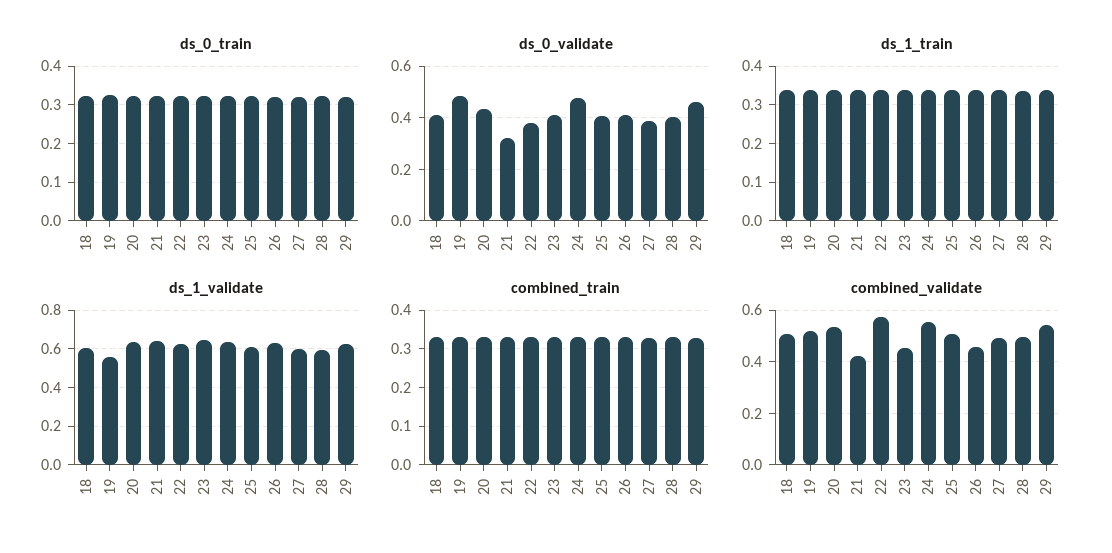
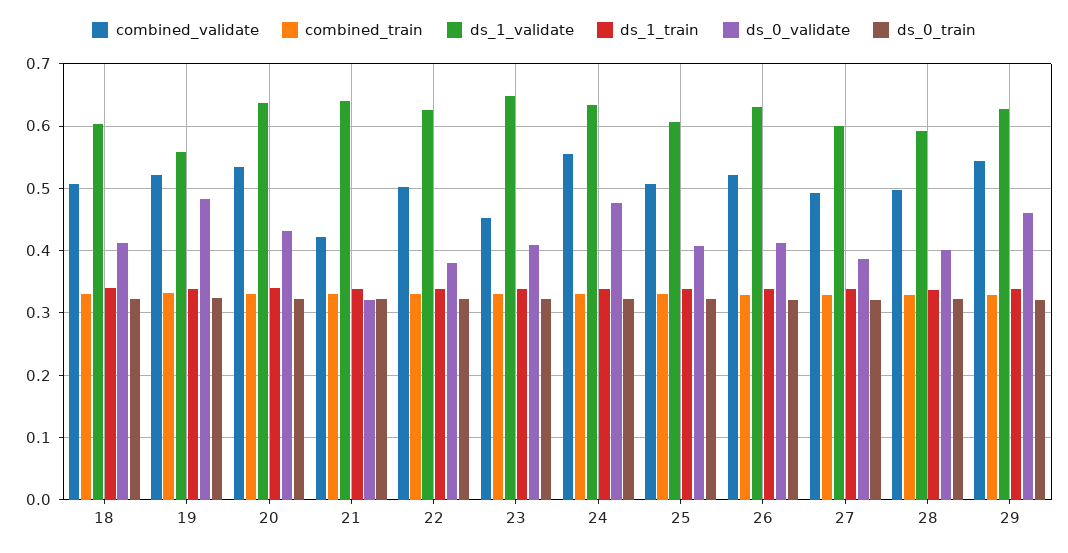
  {
    "ds_0_train": {
      "18": 0.32,
      "19": 0.32,
      "20": 0.32,
      "21": 0.32,
      "22": 0.32,
      "23": 0.32,
      "24": 0.32,
      "25": 0.32,
      "26": 0.32,
      "27": 0.32,
      "28": 0.32,
      "29": 0.32
    },
    "ds_0_validate": {
      "18": 0.41,
      "19": 0.48,
      "20": 0.43,
      "21": 0.32,
      "22": 0.38,
      "23": 0.41,
      "24": 0.48,
      "25": 0.41,
      "26": 0.41,
      "27": 0.39,
      "28": 0.4,
      "29": 0.46
    },
    "ds_1_train": {
      "18": 0.34,
      "19": 0.34,
      "20": 0.34,
      "21": 0.34,
      "22": 0.34,
      "23": 0.34,
      "24": 0.34,
      "25": 0.34,
      "26": 0.34,
      "27": 0.34,
      "28": 0.34,
      "29": 0.34
    },
    "ds_1_validate": {
      "18": 0.6,
      "19": 0.56,
      "20": 0.64,
      "21": 0.64,
      "22": 0.63,
      "23": 0.65,
      "24": 0.63,
      "25": 0.61,
      "26": 0.63,
      "27": 0.6,
      "28": 0.59,
      "29": 0.63
    },
    "combined_train": {
      "18": 0.33,
      "19": 0.33,
      "20": 0.33,
      "21": 0.33,
      "22": 0.33,
      "23": 0.33,
      "24": 0.33,
      "25": 0.33,
      "26": 0.33,
      "27": 0.33,
      "28": 0.33,
      "29": 0.33
    },
    "combined_validate": {
      "18": 0.51,
      "19": 0.52,
      "20": 0.53,
      "21": 0.42,
-     "22": 0.575,
+     "22": 0.5,
      "23": 0.45,
      "24": 0.55,
      "25": 0.51,
-     "26": 0.45,
+     "26": 0.52,
      "27": 0.49,
      "28": 0.5,
      "29": 0.54
    }
  }

